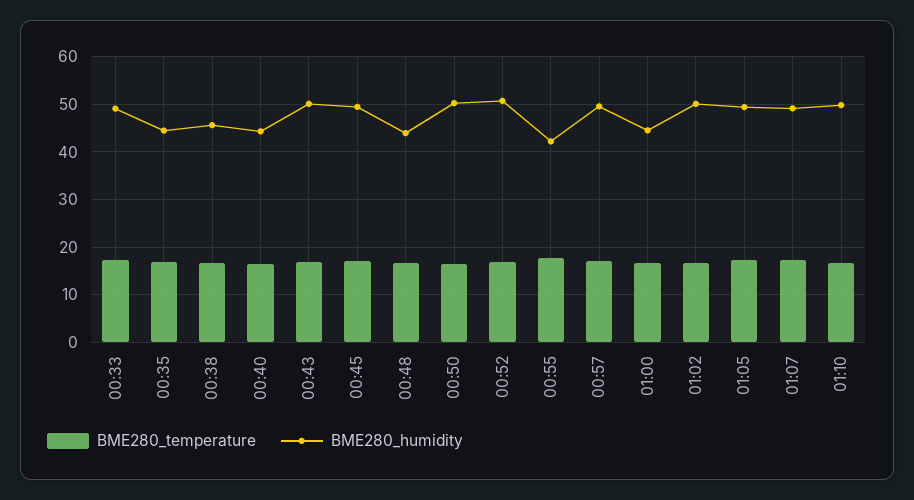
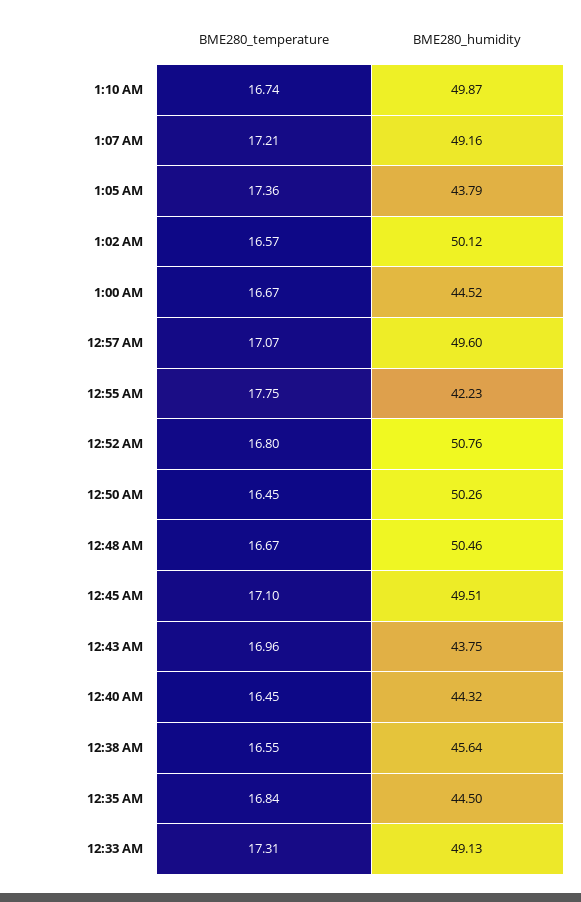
  {
    "BME280_temperature": {
      "00:33": 17.31,
      "00:35": 16.84,
      "00:38": 16.55,
      "00:40": 16.45,
      "00:43": 16.96,
      "00:45": 17.1,
      "00:48": 16.67,
      "00:50": 16.45,
      "00:52": 16.8,
      "00:55": 17.75,
      "00:57": 17.07,
      "01:00": 16.67,
      "01:02": 16.57,
      "01:05": 17.36,
      "01:07": 17.21,
      "01:10": 16.74
    },
    "BME280_humidity": {
      "00:33": 49.13,
      "00:35": 44.5,
      "00:38": 45.64,
      "00:40": 44.32,
-     "00:43": 50,
+     "00:43": 43.75,
      "00:45": 49.51,
-     "00:48": 44,
+     "00:48": 50.46,
      "00:50": 50.26,
      "00:52": 50.76,
      "00:55": 42.23,
      "00:57": 49.6,
      "01:00": 44.52,
      "01:02": 50.12,
-     "01:05": 50,
+     "01:05": 43.79,
      "01:07": 49.16,
      "01:10": 49.87
    }
  }

